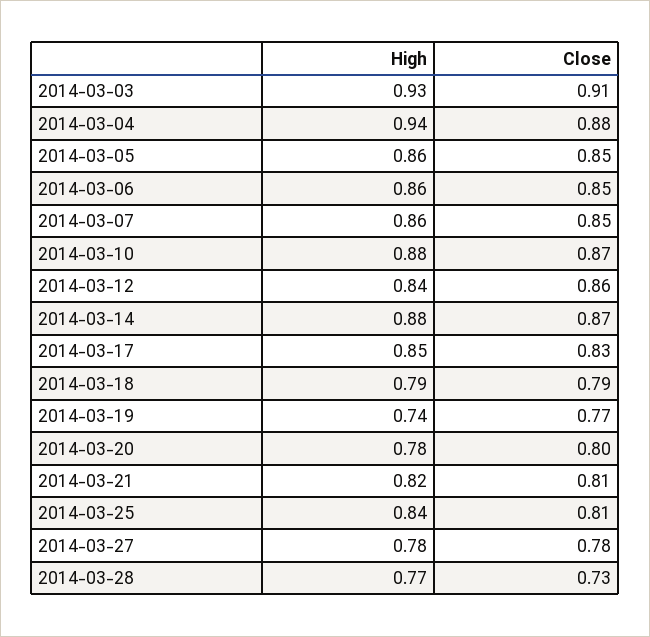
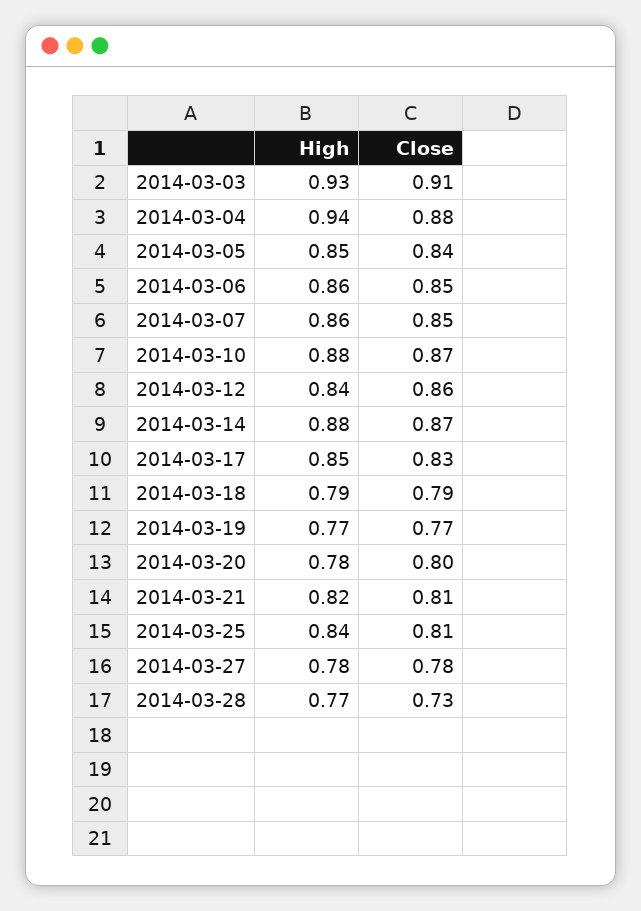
  {
    "High": {
      "2014-03-03": 0.93,
      "2014-03-04": 0.94,
-     "2014-03-05": 0.86,
+     "2014-03-05": 0.85,
      "2014-03-06": 0.86,
      "2014-03-07": 0.86,
      "2014-03-10": 0.88,
      "2014-03-12": 0.84,
      "2014-03-14": 0.88,
      "2014-03-17": 0.85,
      "2014-03-18": 0.79,
-     "2014-03-19": 0.74,
+     "2014-03-19": 0.77,
      "2014-03-20": 0.78,
      "2014-03-21": 0.82,
      "2014-03-25": 0.84,
      "2014-03-27": 0.78,
      "2014-03-28": 0.77
    },
    "Close": {
      "2014-03-03": 0.91,
      "2014-03-04": 0.88,
-     "2014-03-05": 0.85,
+     "2014-03-05": 0.84,
      "2014-03-06": 0.85,
      "2014-03-07": 0.85,
      "2014-03-10": 0.87,
      "2014-03-12": 0.86,
      "2014-03-14": 0.87,
      "2014-03-17": 0.83,
      "2014-03-18": 0.79,
      "2014-03-19": 0.77,
      "2014-03-20": 0.8,
      "2014-03-21": 0.81,
      "2014-03-25": 0.81,
      "2014-03-27": 0.78,
      "2014-03-28": 0.73
    }
  }

